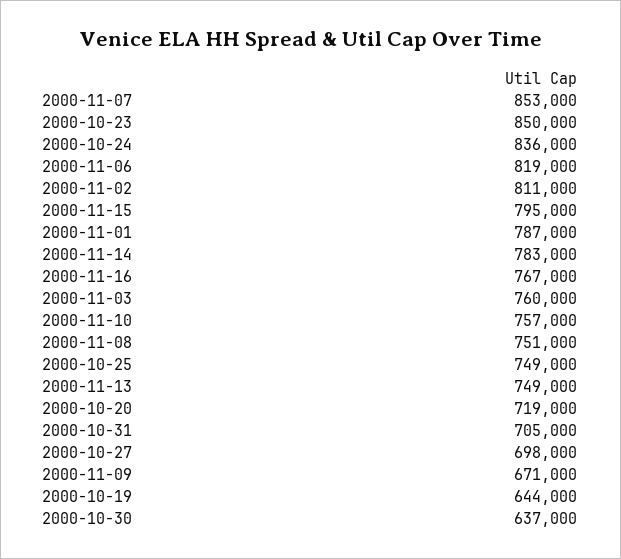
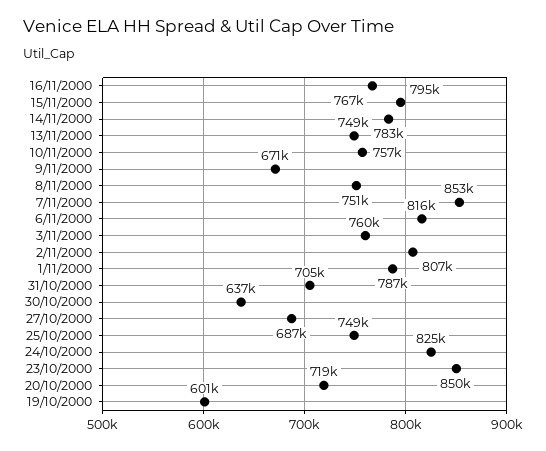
  {
    "2000-11-07": 853000,
    "2000-10-23": 850000,
-   "2000-10-24": 836000,
+   "2000-10-24": 825000,
-   "2000-11-06": 819000,
+   "2000-11-06": 816000,
-   "2000-11-02": 811000,
+   "2000-11-02": 807000,
    "2000-11-15": 795000,
    "2000-11-01": 787000,
    "2000-11-14": 783000,
    "2000-11-16": 767000,
    "2000-11-03": 760000,
    "2000-11-10": 757000,
    "2000-11-08": 751000,
    "2000-10-25": 749000,
    "2000-11-13": 749000,
    "2000-10-20": 719000,
    "2000-10-31": 705000,
-   "2000-10-27": 698000,
+   "2000-10-27": 687000,
    "2000-11-09": 671000,
-   "2000-10-19": 644000,
+   "2000-10-19": 601000,
    "2000-10-30": 637000
  }

